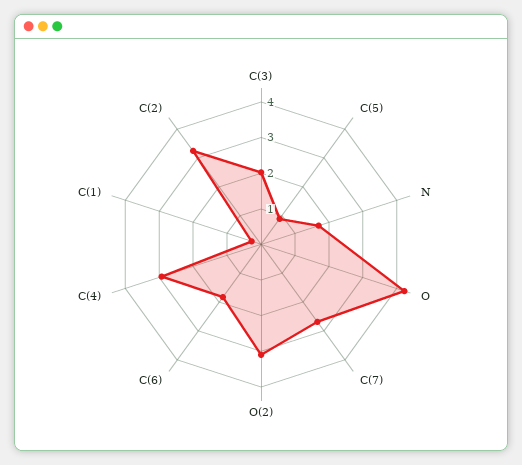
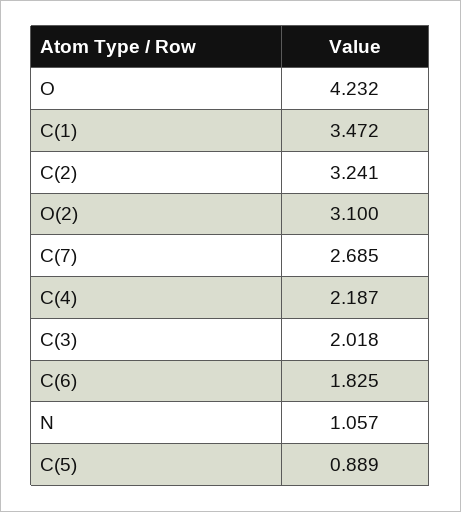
  {
    "C(3)": 2.018,
    "C(5)": 0.889,
-   "N": 1.75,
+   "N": 1.057,
    "O": 4.232,
    "C(7)": 2.685,
    "O(2)": 3.1,
    "C(6)": 1.825,
-   "C(4)": 3,
+   "C(4)": 2.187,
-   "C(1)": 0.25,
+   "C(1)": 3.472,
    "C(2)": 3.241
  }

